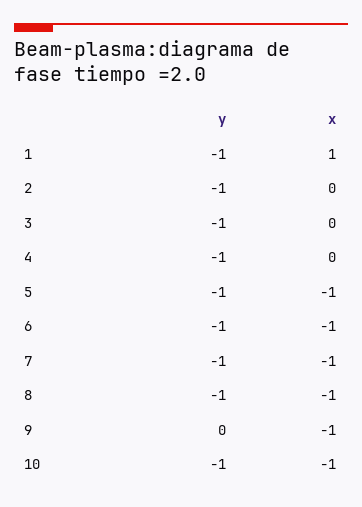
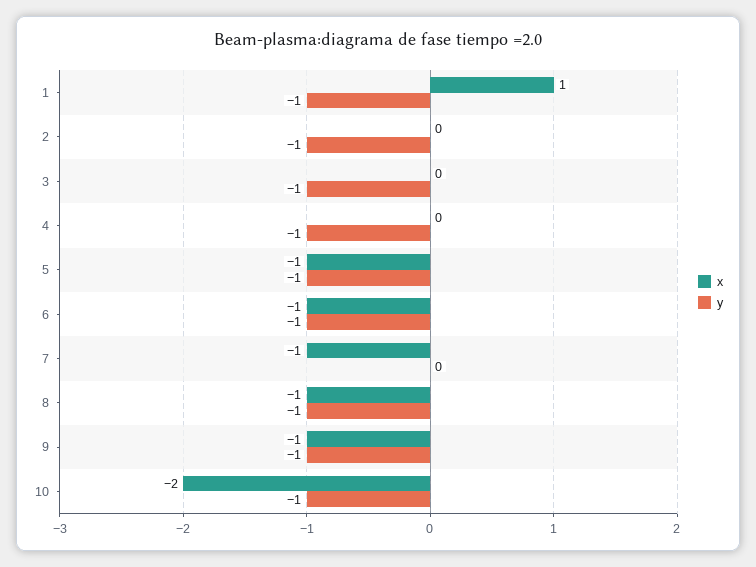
  {
    "y": {
      "1": -1,
      "2": -1,
      "3": -1,
      "4": -1,
      "5": -1,
      "6": -1,
-     "7": -1,
+     "7": 0,
      "8": -1,
-     "9": 0,
+     "9": -1,
      "10": -1
    },
    "x": {
      "1": 1,
      "2": 0,
      "3": 0,
      "4": 0,
      "5": -1,
      "6": -1,
      "7": -1,
      "8": -1,
      "9": -1,
-     "10": -1
+     "10": -2
    }
  }

